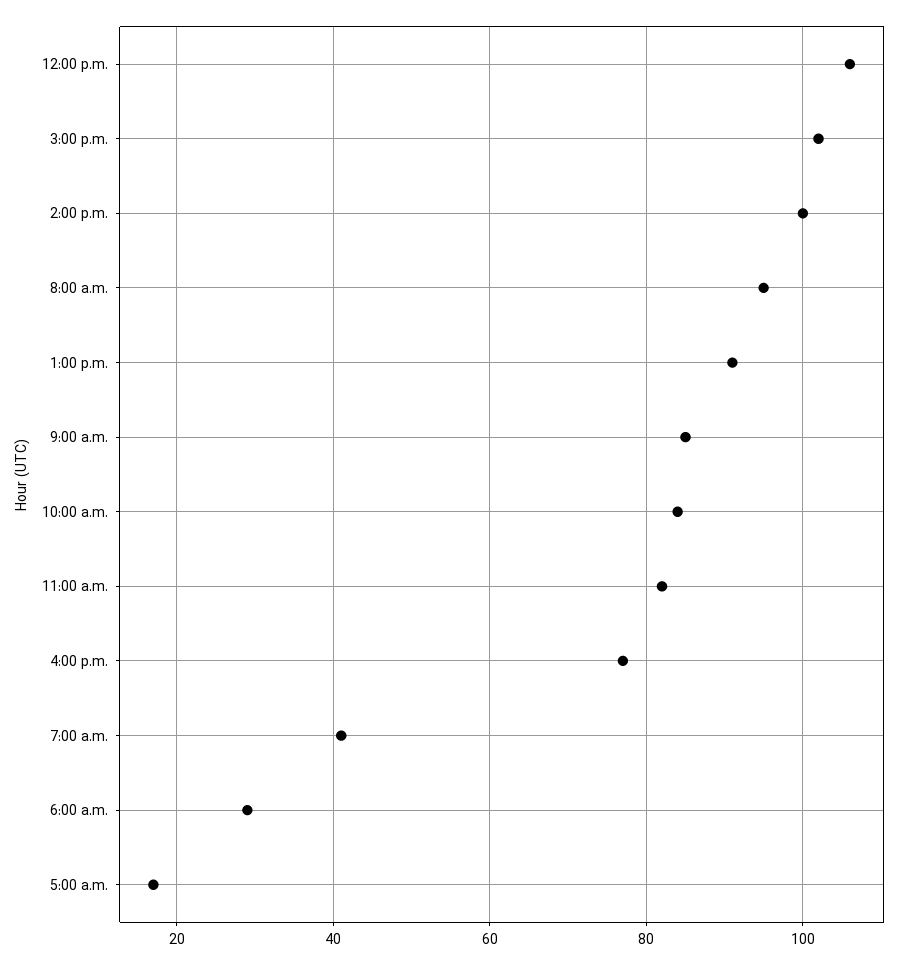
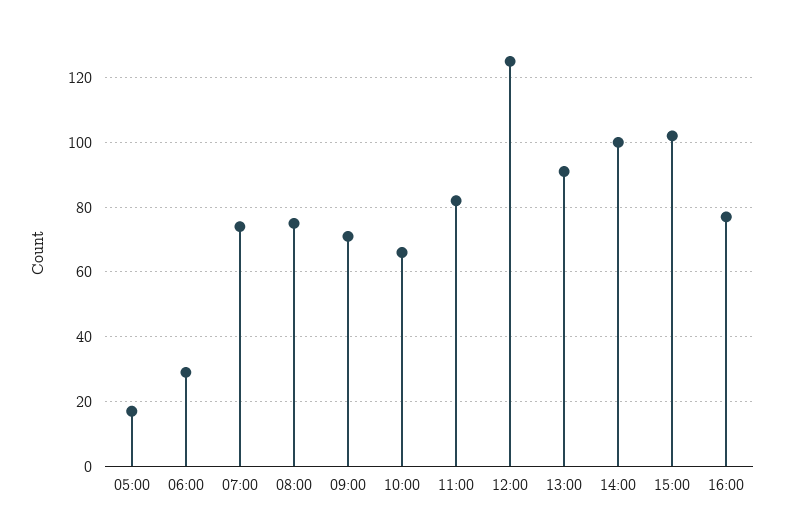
  {
-   "12:00 p.m.": 105,
+   "12:00 p.m.": 125,
    "3:00 p.m.": 100,
    "2:00 p.m.": 100,
-   "8:00 a.m.": 95,
+   "8:00 a.m.": 75,
    "1:00 p.m.": 90,
-   "9:00 a.m.": 85,
+   "9:00 a.m.": 70,
-   "10:00 a.m.": 85,
+   "10:00 a.m.": 65,
    "11:00 a.m.": 80,
    "4:00 p.m.": 75,
-   "7:00 a.m.": 40,
+   "7:00 a.m.": 75,
    "6:00 a.m.": 30,
    "5:00 a.m.": 15
  }

